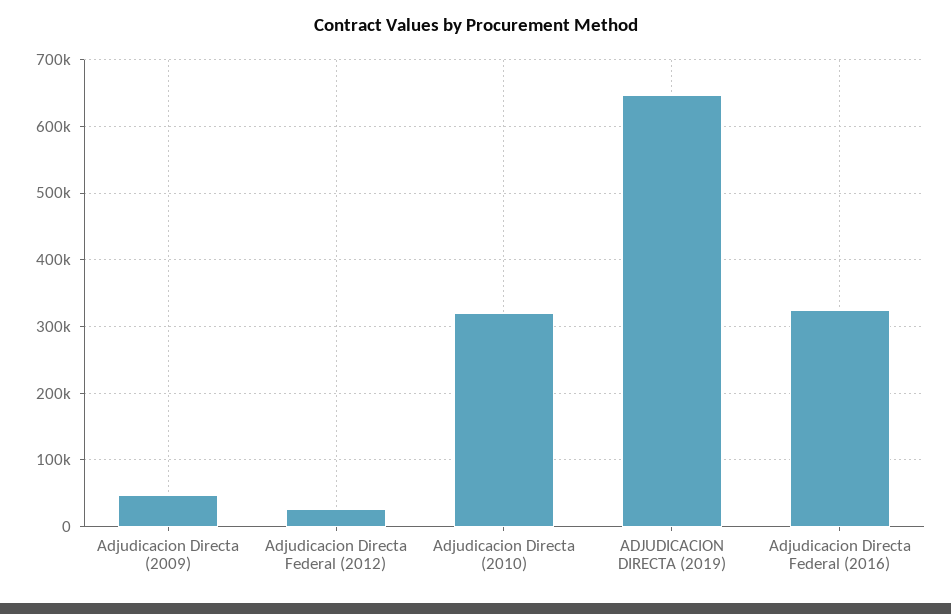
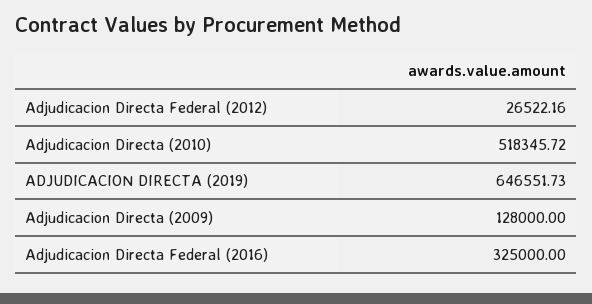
  {
-   "Adjudicacion Directa (2009)": 50000,
+   "Adjudicacion Directa (2009)": 128000,
    "Adjudicacion Directa Federal (2012)": 26522.16,
-   "Adjudicacion Directa (2010)": 320000,
+   "Adjudicacion Directa (2010)": 518345.72,
    "ADJUDICACION DIRECTA (2019)": 646551.73,
    "Adjudicacion Directa Federal (2016)": 325000
  }

